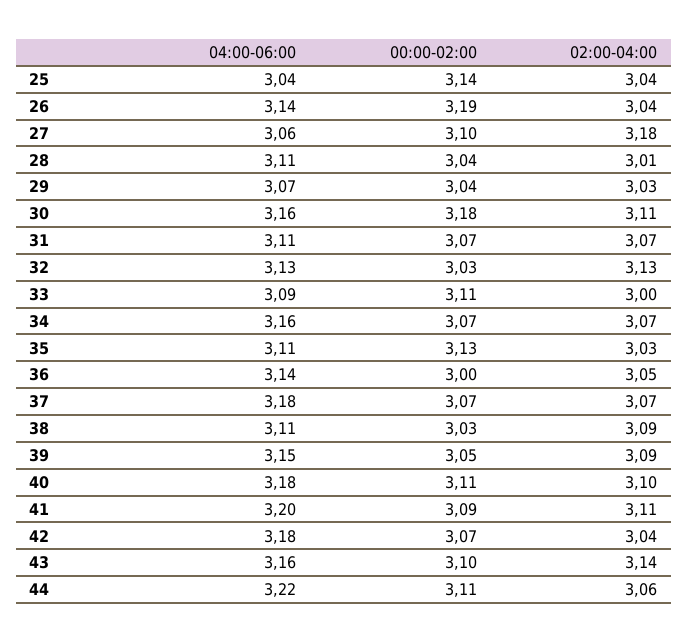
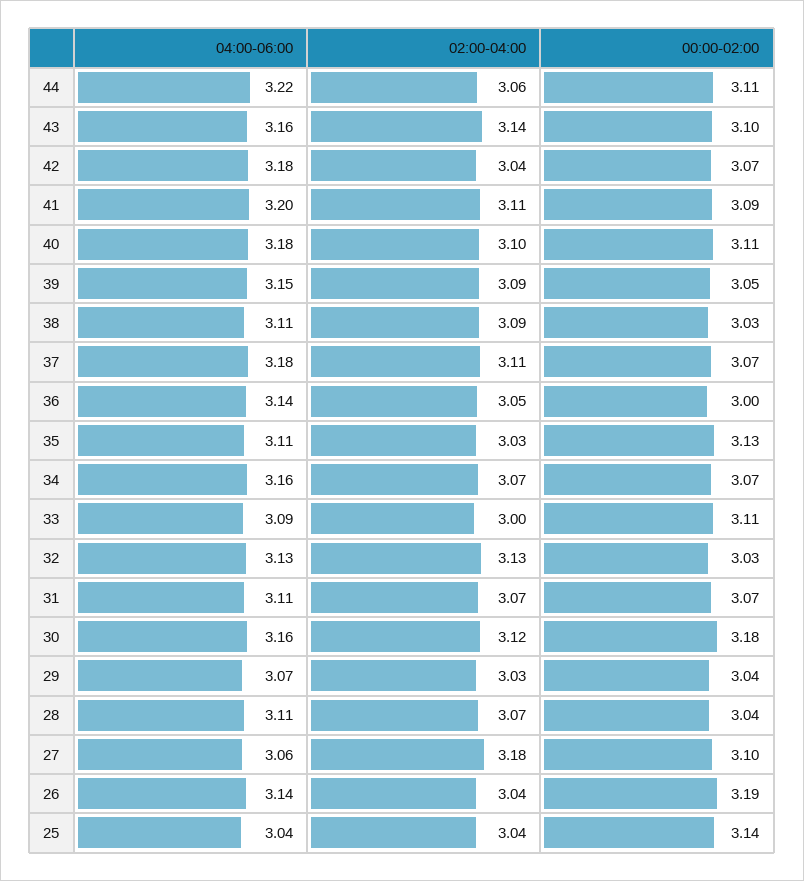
  {
    "04:00-06:00": {
      "25": 3.04,
      "26": 3.14,
      "27": 3.06,
      "28": 3.11,
      "29": 3.07,
      "30": 3.16,
      "31": 3.11,
      "32": 3.13,
      "33": 3.09,
      "34": 3.16,
      "35": 3.11,
      "36": 3.14,
      "37": 3.18,
      "38": 3.11,
      "39": 3.15,
      "40": 3.18,
      "41": 3.2,
      "42": 3.18,
      "43": 3.16,
      "44": 3.22
    },
    "00:00-02:00": {
      "25": 3.14,
      "26": 3.19,
      "27": 3.1,
      "28": 3.04,
      "29": 3.04,
      "30": 3.18,
      "31": 3.07,
      "32": 3.03,
      "33": 3.11,
      "34": 3.07,
      "35": 3.13,
      "36": 3,
      "37": 3.07,
      "38": 3.03,
      "39": 3.05,
      "40": 3.11,
      "41": 3.09,
      "42": 3.07,
      "43": 3.1,
      "44": 3.11
    },
    "02:00-04:00": {
      "25": 3.04,
      "26": 3.04,
      "27": 3.18,
-     "28": 3.01,
+     "28": 3.07,
      "29": 3.03,
-     "30": 3.11,
+     "30": 3.12,
      "31": 3.07,
      "32": 3.13,
      "33": 3,
      "34": 3.07,
      "35": 3.03,
      "36": 3.05,
-     "37": 3.07,
+     "37": 3.11,
      "38": 3.09,
      "39": 3.09,
      "40": 3.1,
      "41": 3.11,
      "42": 3.04,
      "43": 3.14,
      "44": 3.06
    }
  }

